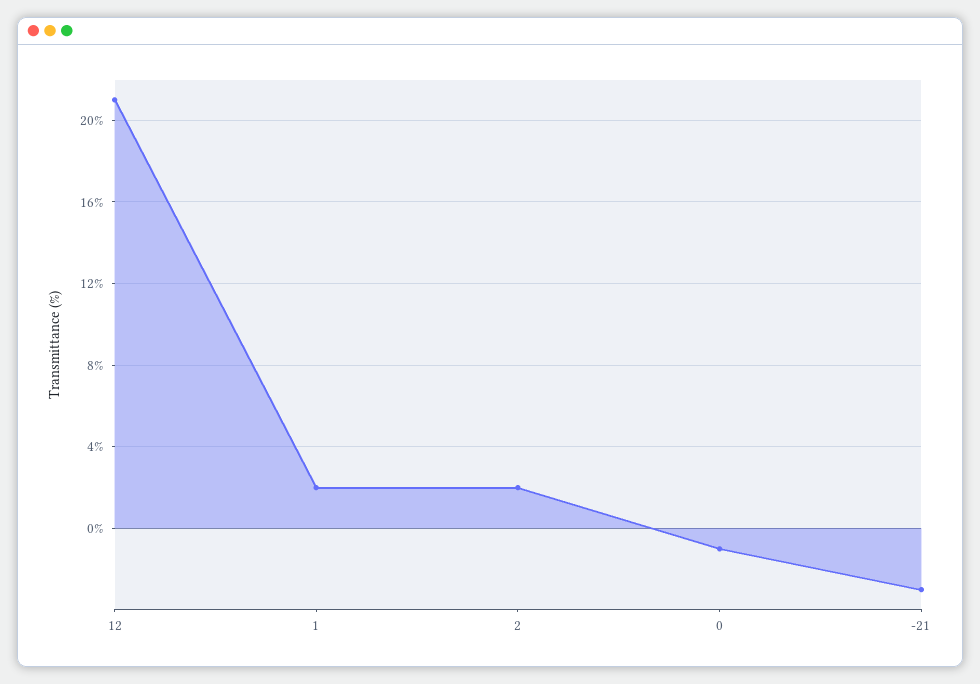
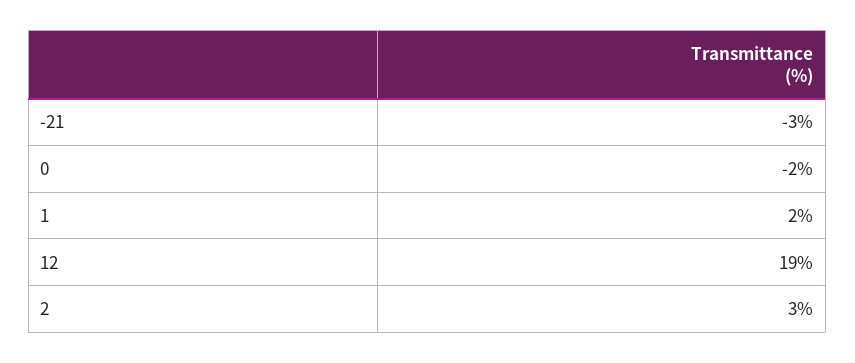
  {
-   "12": 21,
+   "12": 19,
    "1": 2,
-   "2": 2,
+   "2": 3,
-   "0": -1,
+   "0": -2,
    "-21": -3
  }

